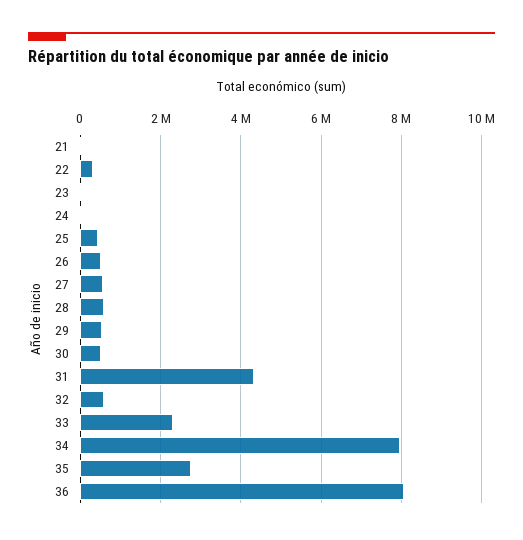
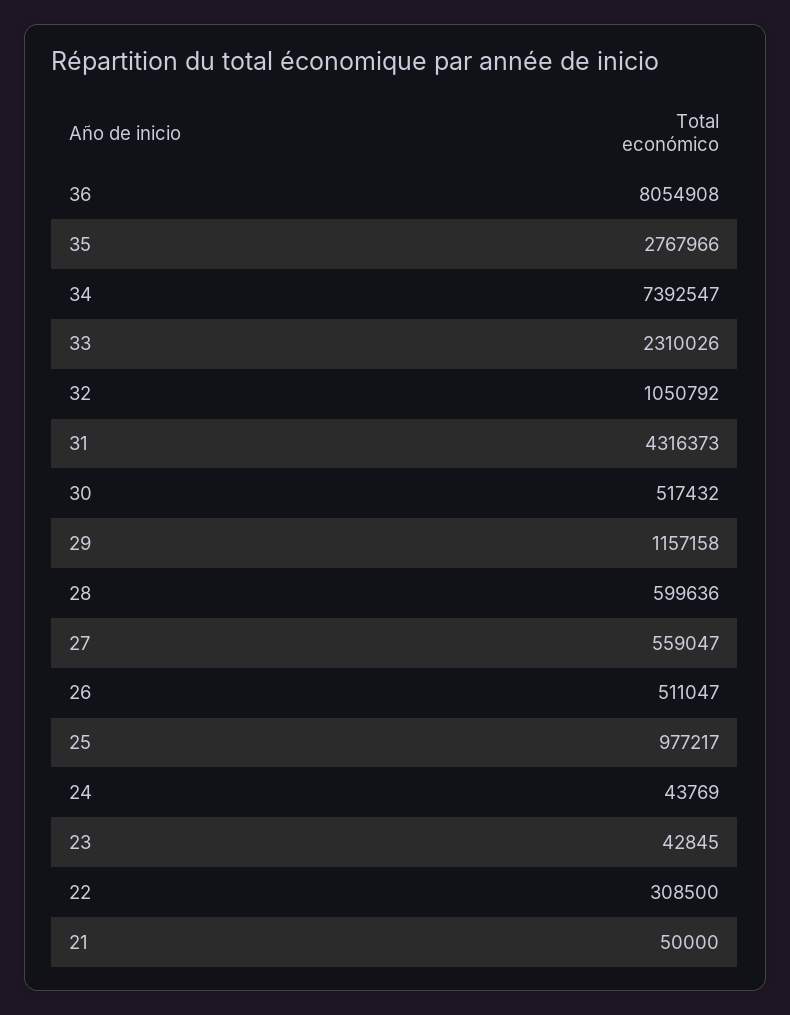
  {
    "21": 50000,
    "22": 308500,
    "23": 42845,
    "24": 43769,
-   "25": 400000,
+   "25": 977217,
    "26": 511047,
    "27": 559047,
    "28": 599636,
-   "29": 600000,
+   "29": 1157158,
    "30": 517432,
    "31": 4316373,
-   "32": 600000,
+   "32": 1050792,
    "33": 2310026,
-   "34": 8000000,
+   "34": 7392547,
    "35": 2767966,
    "36": 8054908
  }

